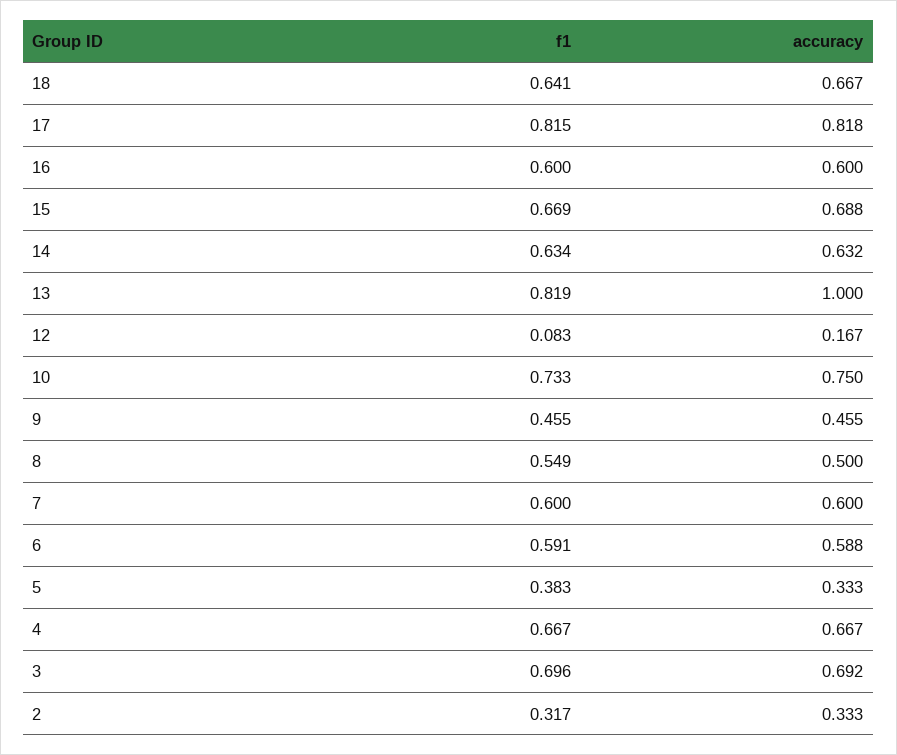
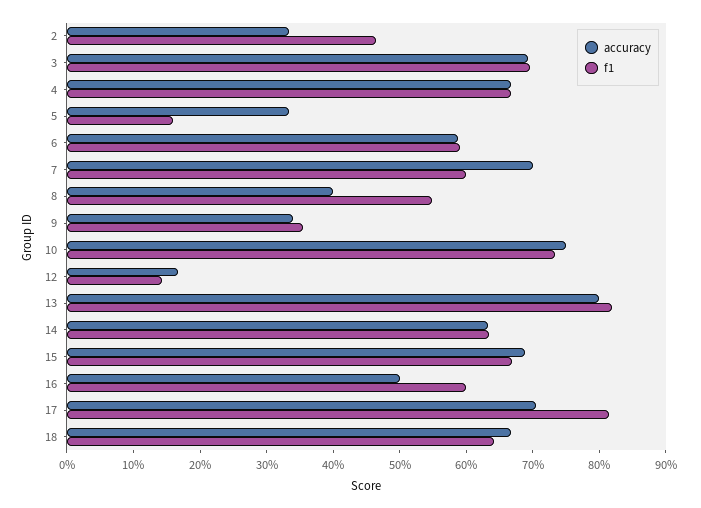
  {
    "f1": {
      "18": 0.641,
      "17": 0.815,
      "16": 0.6,
      "15": 0.669,
      "14": 0.634,
      "13": 0.819,
-     "12": 0.083,
+     "12": 0.14,
      "10": 0.733,
-     "9": 0.455,
+     "9": 0.36,
      "8": 0.549,
      "7": 0.6,
      "6": 0.591,
-     "5": 0.383,
+     "5": 0.16,
      "4": 0.667,
      "3": 0.696,
-     "2": 0.317
+     "2": 0.46
    },
    "accuracy": {
      "18": 0.667,
-     "17": 0.818,
+     "17": 0.7,
-     "16": 0.6,
+     "16": 0.5,
      "15": 0.688,
      "14": 0.632,
-     "13": 1,
+     "13": 0.8,
      "12": 0.167,
      "10": 0.75,
-     "9": 0.455,
+     "9": 0.34,
-     "8": 0.5,
+     "8": 0.4,
-     "7": 0.6,
+     "7": 0.7,
      "6": 0.588,
      "5": 0.333,
      "4": 0.667,
      "3": 0.692,
      "2": 0.333
    }
  }

